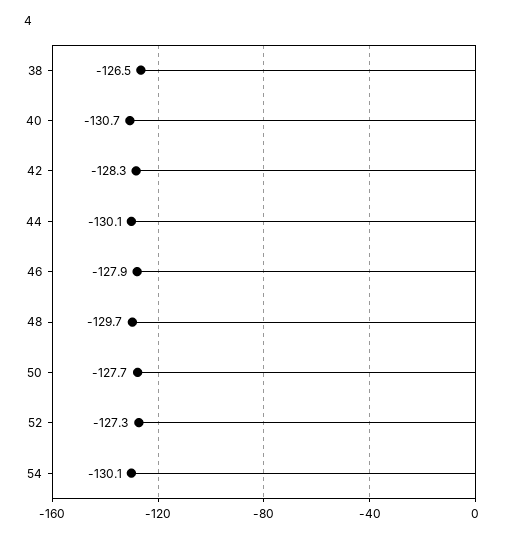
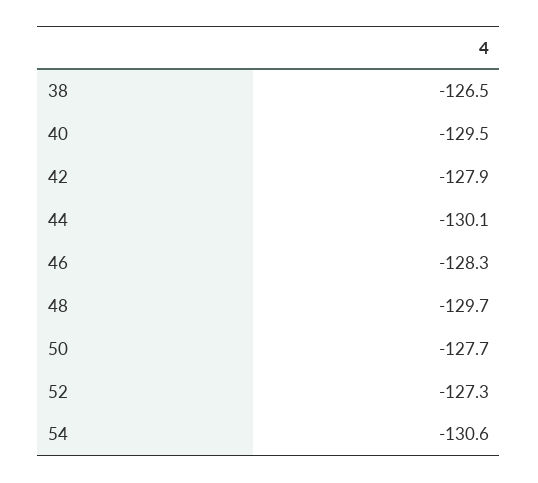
  {
    "38": -126.5,
-   "40": -130.7,
+   "40": -129.5,
-   "42": -128.3,
+   "42": -127.9,
    "44": -130.1,
-   "46": -127.9,
+   "46": -128.3,
    "48": -129.7,
    "50": -127.7,
    "52": -127.3,
-   "54": -130.1
+   "54": -130.6
  }

